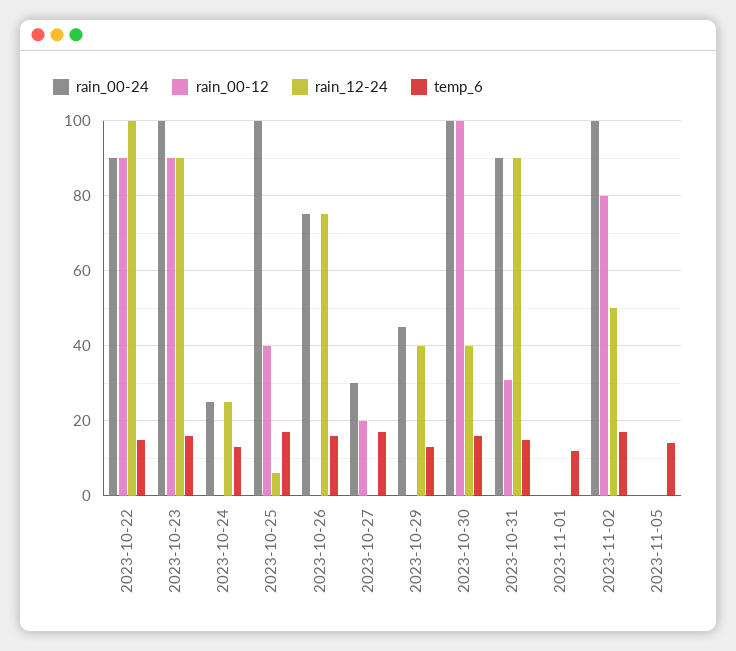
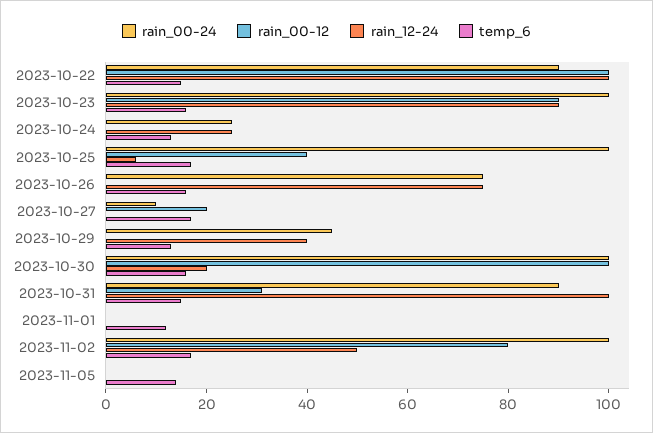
  {
    "rain_00-24": {
      "2023-10-22": 90,
      "2023-10-23": 100,
      "2023-10-24": 25,
      "2023-10-25": 100,
      "2023-10-26": 75,
-     "2023-10-27": 30,
+     "2023-10-27": 10,
      "2023-10-29": 45,
      "2023-10-30": 100,
      "2023-10-31": 90,
      "2023-11-01": 0,
      "2023-11-02": 100,
      "2023-11-05": 0
    },
    "rain_00-12": {
-     "2023-10-22": 90,
+     "2023-10-22": 100,
      "2023-10-23": 90,
      "2023-10-24": 0,
      "2023-10-25": 40,
      "2023-10-26": 0,
      "2023-10-27": 20,
      "2023-10-29": 0,
      "2023-10-30": 100,
      "2023-10-31": 30,
      "2023-11-01": 0,
      "2023-11-02": 80,
      "2023-11-05": 0
    },
    "rain_12-24": {
      "2023-10-22": 100,
      "2023-10-23": 90,
      "2023-10-24": 25,
      "2023-10-25": 5,
      "2023-10-26": 75,
      "2023-10-27": 0,
      "2023-10-29": 40,
-     "2023-10-30": 40,
+     "2023-10-30": 20,
-     "2023-10-31": 90,
+     "2023-10-31": 100,
      "2023-11-01": 0,
      "2023-11-02": 50,
      "2023-11-05": 0
    },
    "temp_6": {
      "2023-10-22": 15,
      "2023-10-23": 15,
      "2023-10-24": 15,
      "2023-10-25": 15,
      "2023-10-26": 15,
      "2023-10-27": 15,
      "2023-10-29": 15,
      "2023-10-30": 15,
      "2023-10-31": 15,
      "2023-11-01": 10,
      "2023-11-02": 15,
      "2023-11-05": 15
    }
  }

